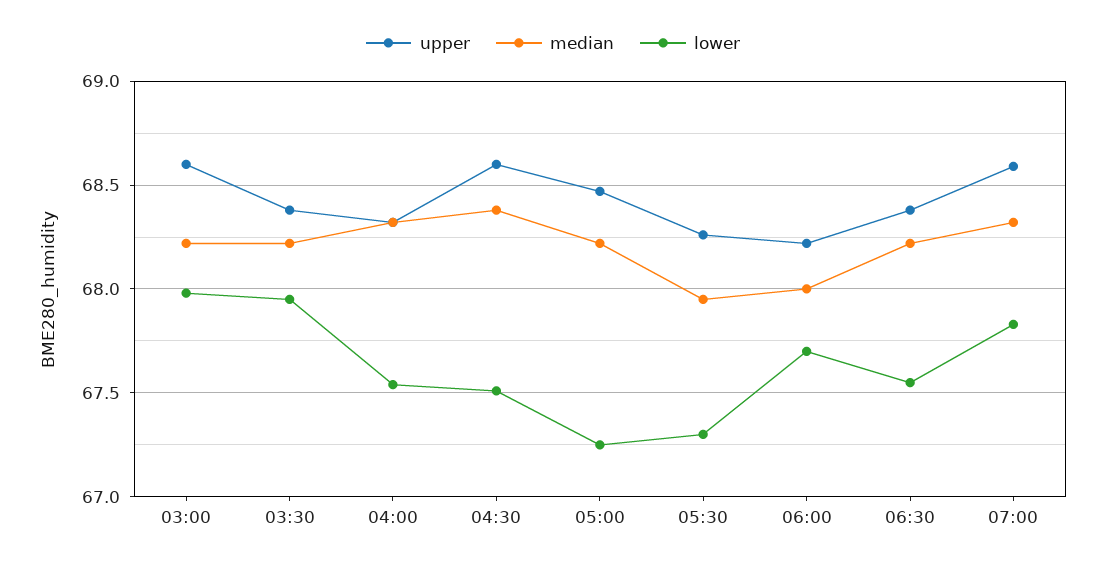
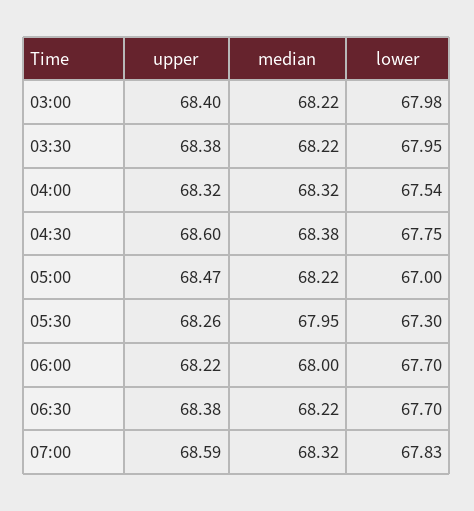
  {
    "upper": {
-     "03:00": 68.6,
+     "03:00": 68.4,
      "03:30": 68.38,
      "04:00": 68.32,
      "04:30": 68.6,
      "05:00": 68.47,
      "05:30": 68.26,
      "06:00": 68.22,
      "06:30": 68.38,
      "07:00": 68.59
    },
    "median": {
      "03:00": 68.22,
      "03:30": 68.22,
      "04:00": 68.32,
      "04:30": 68.38,
      "05:00": 68.22,
      "05:30": 67.95,
      "06:00": 68,
      "06:30": 68.22,
      "07:00": 68.32
    },
    "lower": {
      "03:00": 67.98,
      "03:30": 67.95,
      "04:00": 67.54,
-     "04:30": 67.5,
+     "04:30": 67.75,
-     "05:00": 67.25,
+     "05:00": 67,
      "05:30": 67.3,
      "06:00": 67.7,
-     "06:30": 67.55,
+     "06:30": 67.7,
      "07:00": 67.83
    }
  }

